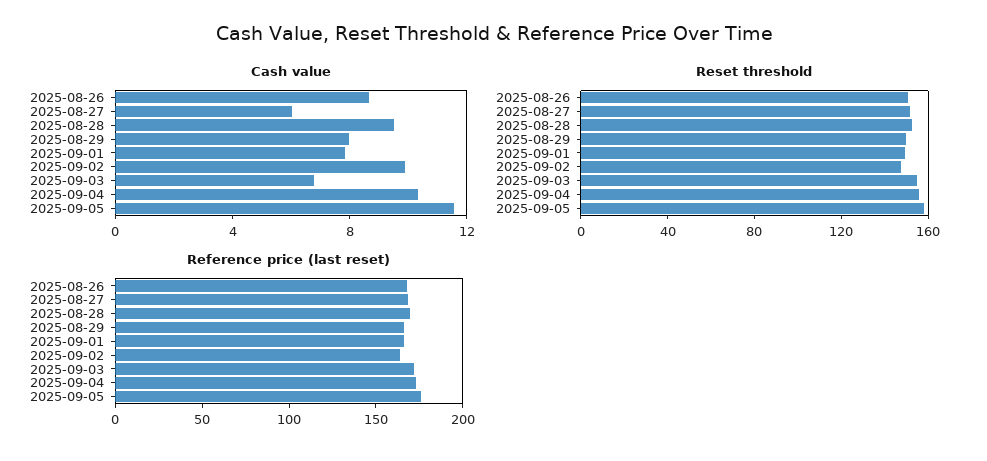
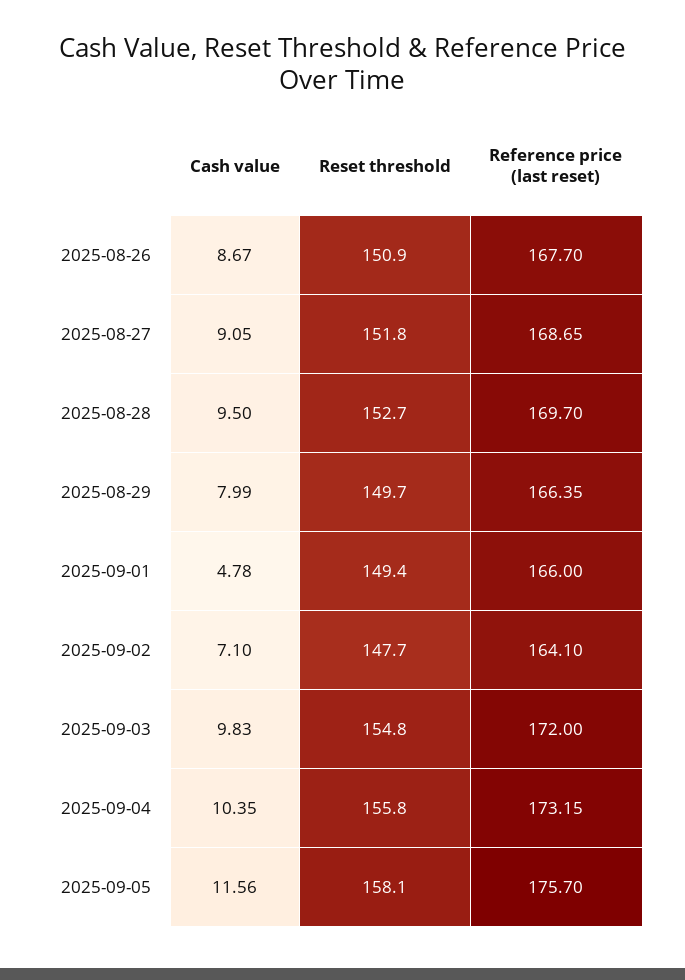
  {
    "Cash value": {
      "2025-08-26": 8.67,
-     "2025-08-27": 6,
+     "2025-08-27": 9.05,
      "2025-08-28": 9.5,
      "2025-08-29": 7.99,
-     "2025-09-01": 8,
+     "2025-09-01": 4.78,
-     "2025-09-02": 10,
+     "2025-09-02": 7.1,
-     "2025-09-03": 7,
+     "2025-09-03": 9.83,
      "2025-09-04": 10.35,
      "2025-09-05": 11.56
    },
    "Reset threshold": {
      "2025-08-26": 150.9,
      "2025-08-27": 151.8,
      "2025-08-28": 152.7,
      "2025-08-29": 149.7,
      "2025-09-01": 149.4,
      "2025-09-02": 147.7,
      "2025-09-03": 154.8,
      "2025-09-04": 155.8,
      "2025-09-05": 158.1
    },
    "Reference price (last reset)": {
      "2025-08-26": 167.7,
      "2025-08-27": 168.65,
      "2025-08-28": 169.7,
      "2025-08-29": 166.35,
      "2025-09-01": 166,
      "2025-09-02": 164.1,
      "2025-09-03": 172,
      "2025-09-04": 173.15,
      "2025-09-05": 175.7
    }
  }

